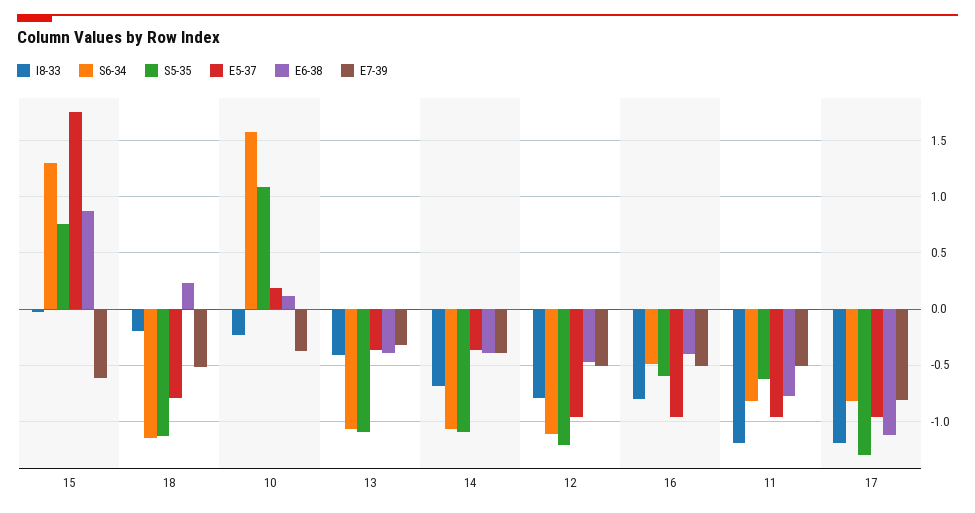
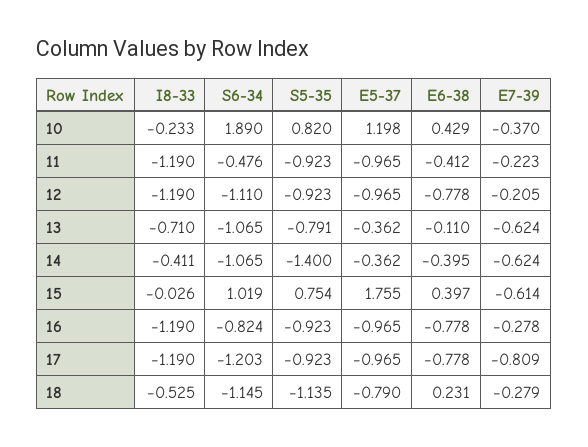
  {
    "I8-33": {
      "15": -0.026,
-     "18": -0.2,
+     "18": -0.525,
      "10": -0.233,
-     "13": -0.4,
+     "13": -0.71,
-     "14": -0.7,
+     "14": -0.411,
-     "12": -0.8,
+     "12": -1.19,
-     "16": -0.8,
+     "16": -1.19,
      "11": -1.19,
      "17": -1.19
    },
    "S6-34": {
-     "15": 1.3,
+     "15": 1.019,
      "18": -1.145,
-     "10": 1.6,
+     "10": 1.89,
      "13": -1.065,
      "14": -1.065,
      "12": -1.11,
-     "16": -0.5,
+     "16": -0.824,
-     "11": -0.8,
+     "11": -0.476,
-     "17": -0.8
+     "17": -1.203
    },
    "S5-35": {
      "15": 0.754,
      "18": -1.135,
-     "10": 1.1,
+     "10": 0.82,
-     "13": -1.1,
+     "13": -0.791,
-     "14": -1.1,
+     "14": -1.4,
-     "12": -1.2,
+     "12": -0.923,
-     "16": -0.6,
+     "16": -0.923,
-     "11": -0.6,
+     "11": -0.923,
-     "17": -1.3
+     "17": -0.923
    },
    "E5-37": {
      "15": 1.755,
      "18": -0.79,
-     "10": 0.2,
+     "10": 1.198,
      "13": -0.362,
      "14": -0.362,
      "12": -0.965,
      "16": -0.965,
      "11": -0.965,
      "17": -0.965
    },
    "E6-38": {
-     "15": 0.9,
+     "15": 0.397,
      "18": 0.231,
-     "10": 0.1,
+     "10": 0.429,
-     "13": -0.4,
+     "13": -0.11,
      "14": -0.395,
-     "12": -0.5,
+     "12": -0.778,
-     "16": -0.4,
+     "16": -0.778,
-     "11": -0.8,
+     "11": -0.412,
-     "17": -1.1
+     "17": -0.778
    },
    "E7-39": {
      "15": -0.614,
-     "18": -0.5,
+     "18": -0.279,
      "10": -0.37,
-     "13": -0.3,
+     "13": -0.624,
-     "14": -0.4,
+     "14": -0.624,
-     "12": -0.5,
+     "12": -0.205,
-     "16": -0.5,
+     "16": -0.278,
-     "11": -0.5,
+     "11": -0.223,
      "17": -0.809
    }
  }

